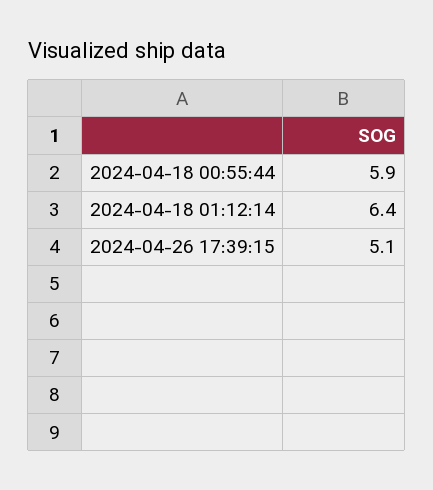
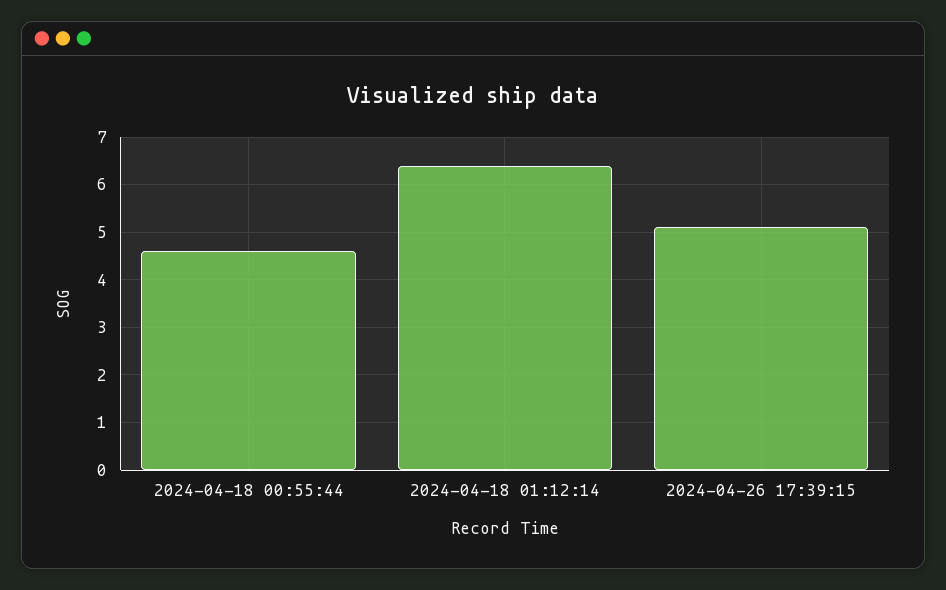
  {
-   "2024-04-18 00:55:44": 5.9,
+   "2024-04-18 00:55:44": 4.5,
    "2024-04-18 01:12:14": 6.4,
    "2024-04-26 17:39:15": 5.1
  }

